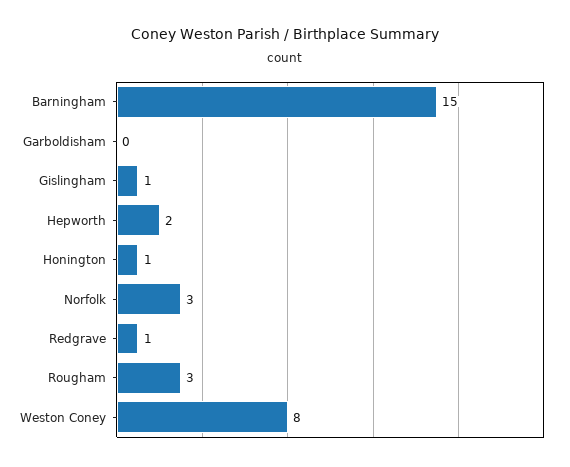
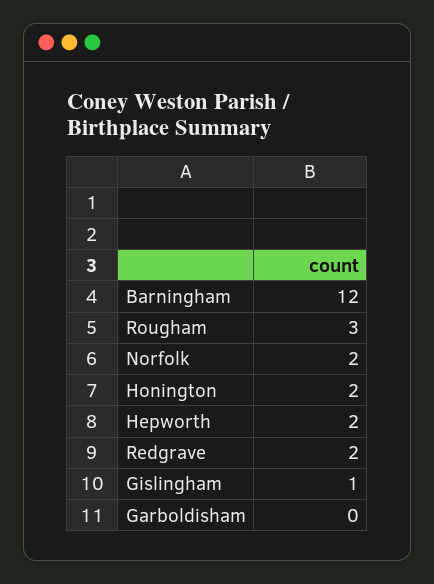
  {
-   "Barningham": 15,
+   "Barningham": 12,
    "Garboldisham": 0,
    "Gislingham": 1,
    "Hepworth": 2,
-   "Honington": 1,
+   "Honington": 2,
-   "Norfolk": 3,
+   "Norfolk": 2,
-   "Redgrave": 1,
+   "Redgrave": 2,
-   "Rougham": 3,
+   "Rougham": 3
-   "Weston Coney": 8
  }

